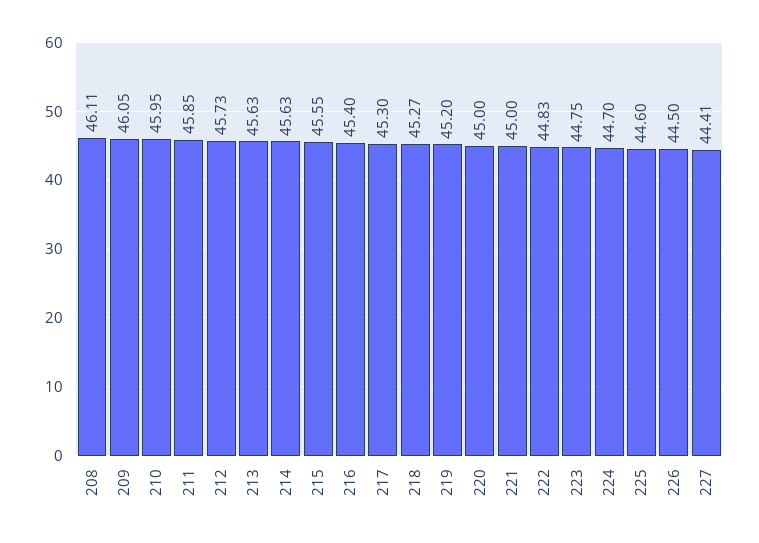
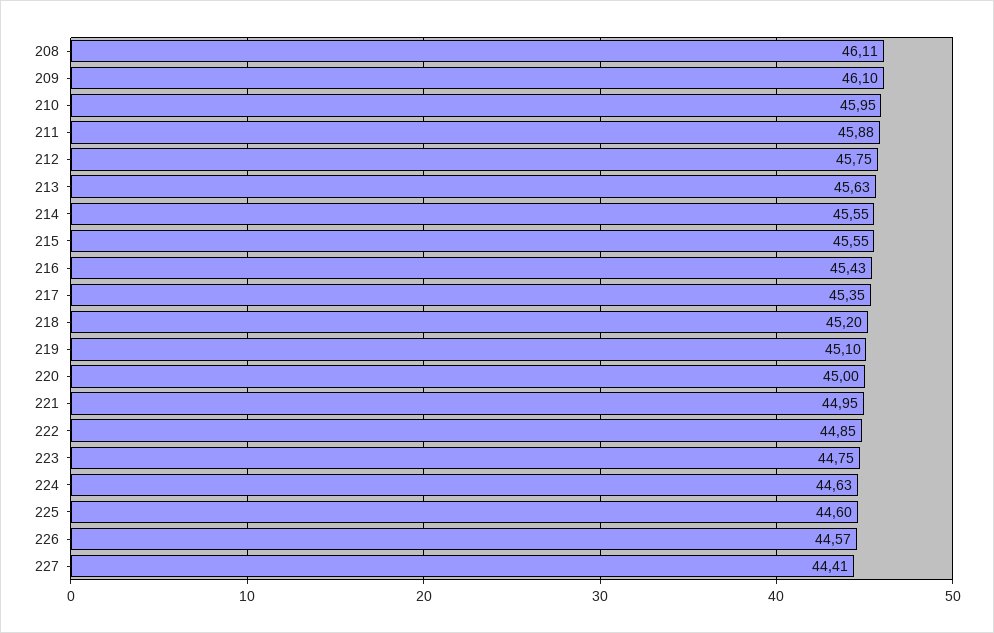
  {
    "208": 46.11,
-   "209": 46.05,
+   "209": 46.1,
    "210": 45.95,
-   "211": 45.85,
+   "211": 45.88,
-   "212": 45.73,
+   "212": 45.75,
    "213": 45.63,
-   "214": 45.63,
+   "214": 45.55,
    "215": 45.55,
-   "216": 45.4,
+   "216": 45.43,
-   "217": 45.3,
+   "217": 45.35,
-   "218": 45.27,
+   "218": 45.2,
-   "219": 45.2,
+   "219": 45.1,
    "220": 45,
-   "221": 45,
+   "221": 44.95,
-   "222": 44.83,
+   "222": 44.85,
    "223": 44.75,
-   "224": 44.7,
+   "224": 44.63,
    "225": 44.6,
-   "226": 44.5,
+   "226": 44.57,
    "227": 44.41
  }

